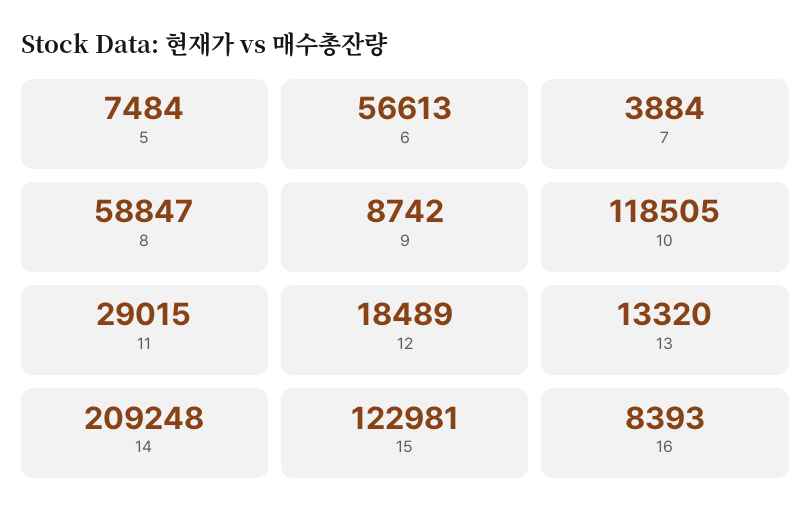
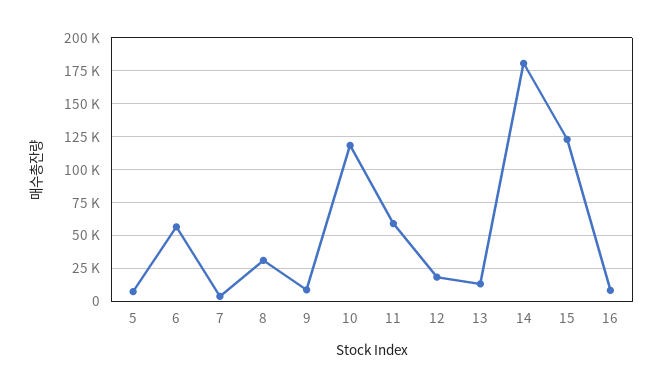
  {
    "5": 7484,
    "6": 56613,
    "7": 3884,
-   "8": 58847,
+   "8": 30000,
    "9": 8742,
    "10": 118505,
-   "11": 29015,
+   "11": 60000,
    "12": 18489,
    "13": 13320,
-   "14": 209248,
+   "14": 180000,
    "15": 122981,
    "16": 8393
  }

